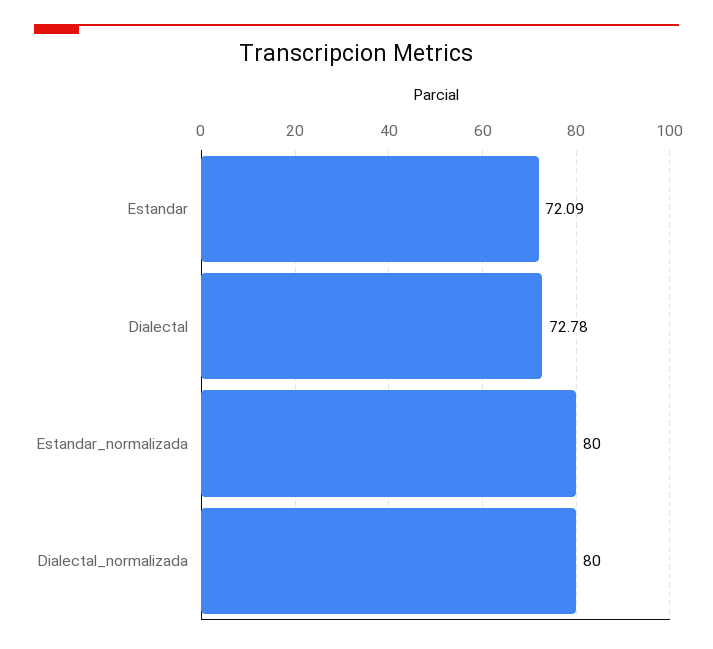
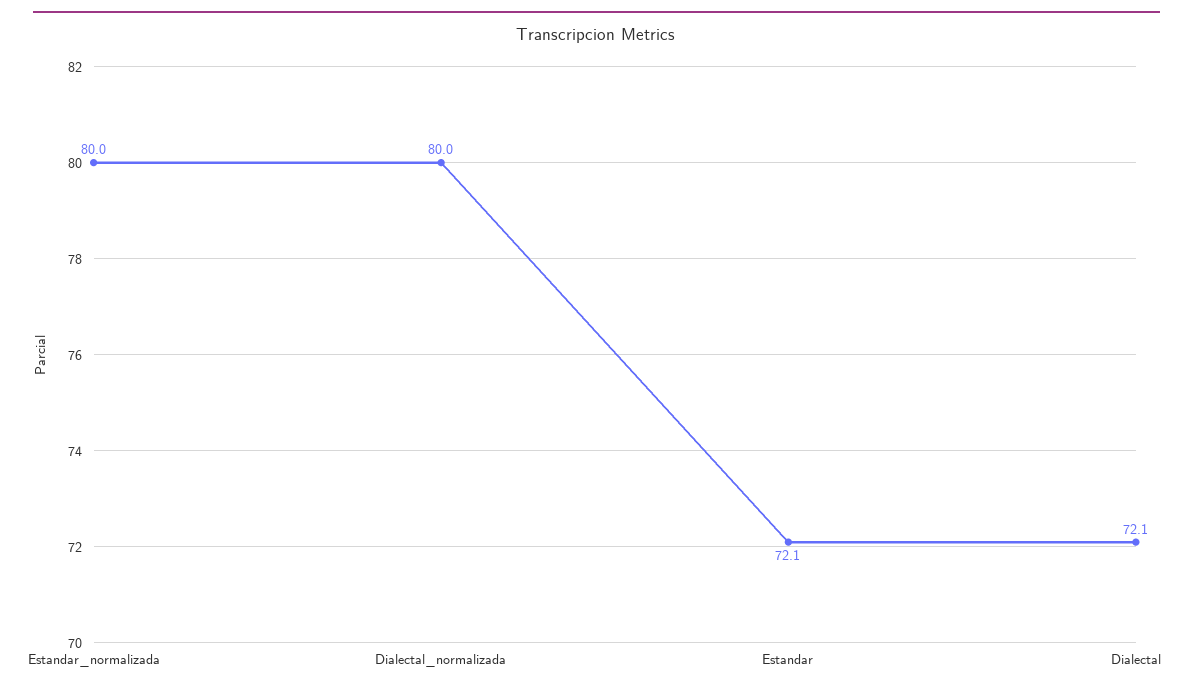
  {
    "Estandar": 72.09,
-   "Dialectal": 72.78,
+   "Dialectal": 72.1,
    "Estandar_normalizada": 80,
    "Dialectal_normalizada": 80
  }

